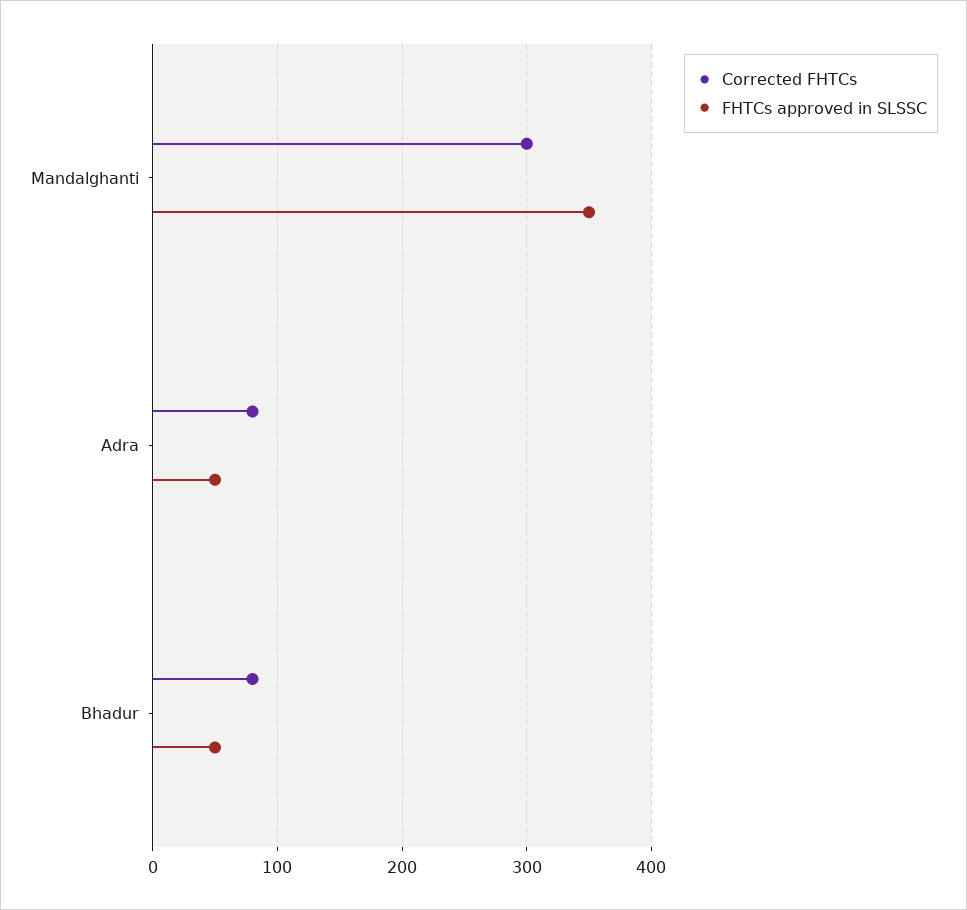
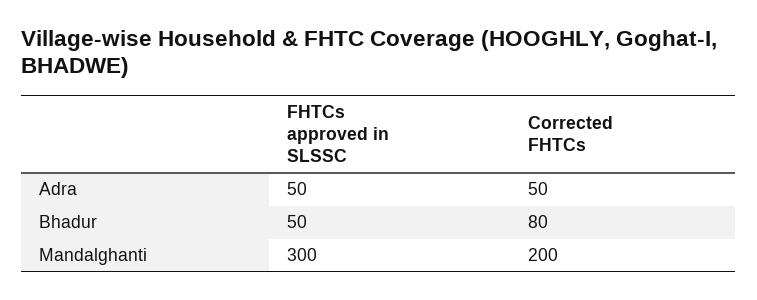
  {
    "Corrected FHTCs": {
-     "Mandalghanti": 300,
+     "Mandalghanti": 200,
-     "Adra": 80,
+     "Adra": 50,
      "Bhadur": 80
    },
    "FHTCs approved in SLSSC": {
-     "Mandalghanti": 350,
+     "Mandalghanti": 300,
      "Adra": 50,
      "Bhadur": 50
    }
  }

